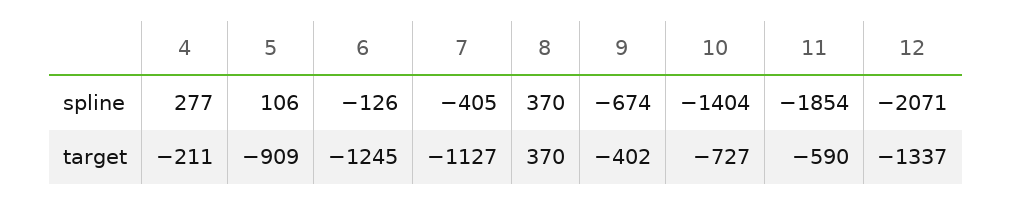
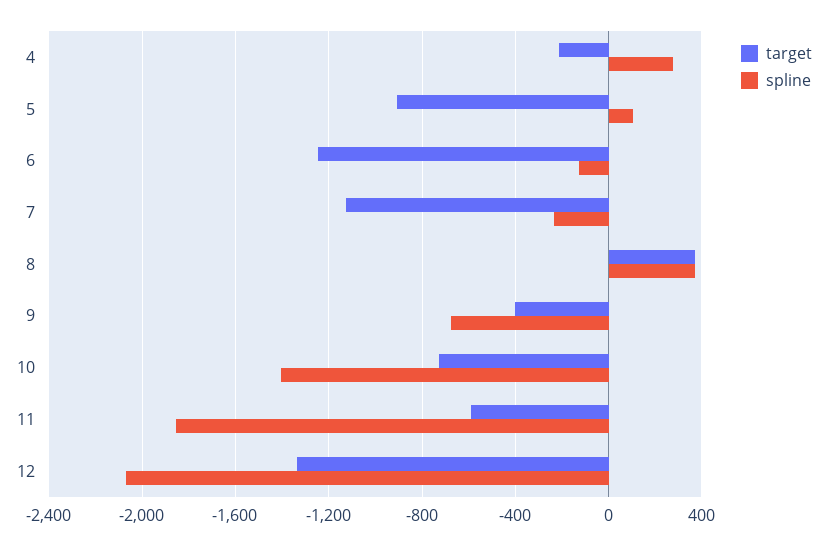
  {
    "spline": {
      "4": 277,
      "5": 106,
      "6": -126,
-     "7": -405,
+     "7": -250,
      "8": 370,
      "9": -674,
      "10": -1404,
      "11": -1854,
      "12": -2071
    },
    "target": {
      "4": -211,
      "5": -909,
      "6": -1245,
      "7": -1127,
      "8": 370,
      "9": -402,
      "10": -727,
      "11": -590,
      "12": -1337
    }
  }

